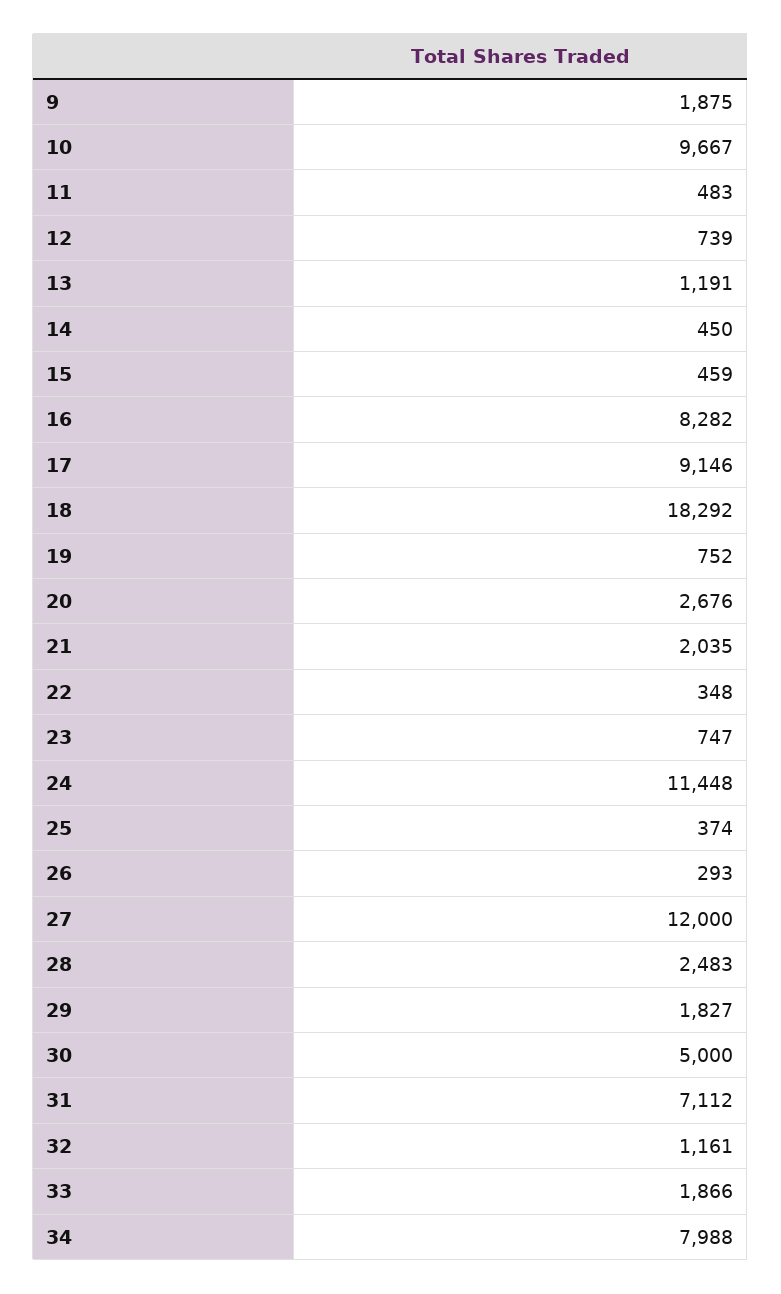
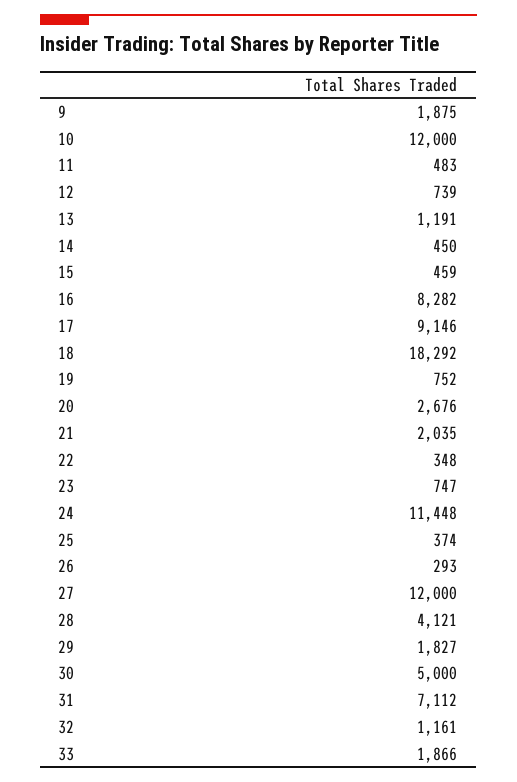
  {
    "9": 1875,
-   "10": 9667,
+   "10": 12000,
    "11": 483,
    "12": 739,
    "13": 1191,
    "14": 450,
    "15": 459,
    "16": 8282,
    "17": 9146,
    "18": 18292,
    "19": 752,
    "20": 2676,
    "21": 2035,
    "22": 348,
    "23": 747,
    "24": 11448,
    "25": 374,
    "26": 293,
    "27": 12000,
-   "28": 2483,
+   "28": 4121,
    "29": 1827,
    "30": 5000,
    "31": 7112,
    "32": 1161,
-   "33": 1866,
+   "33": 1866
-   "34": 7988
  }

